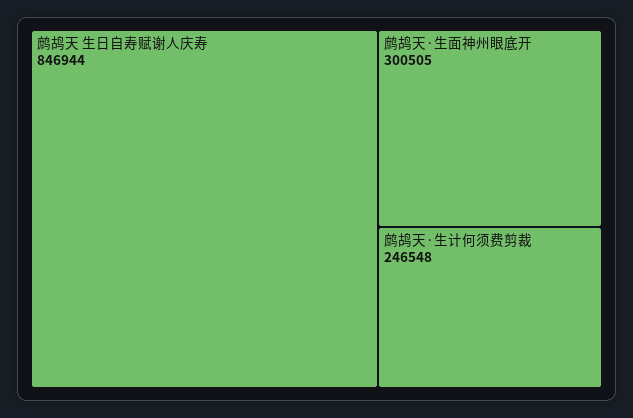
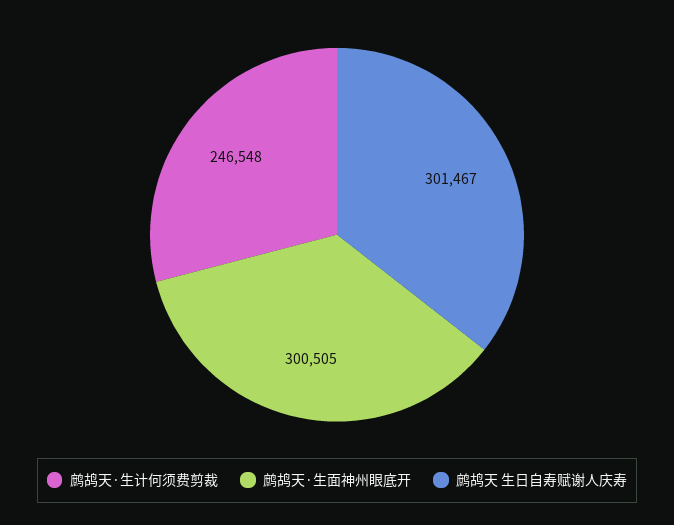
  {
-   "鹧鸪天 生日自寿赋谢人庆寿": 846944,
+   "鹧鸪天 生日自寿赋谢人庆寿": 301467,
    "鹧鸪天·生面神州眼底开": 300505,
    "鹧鸪天·生计何须费剪裁": 246548
  }

